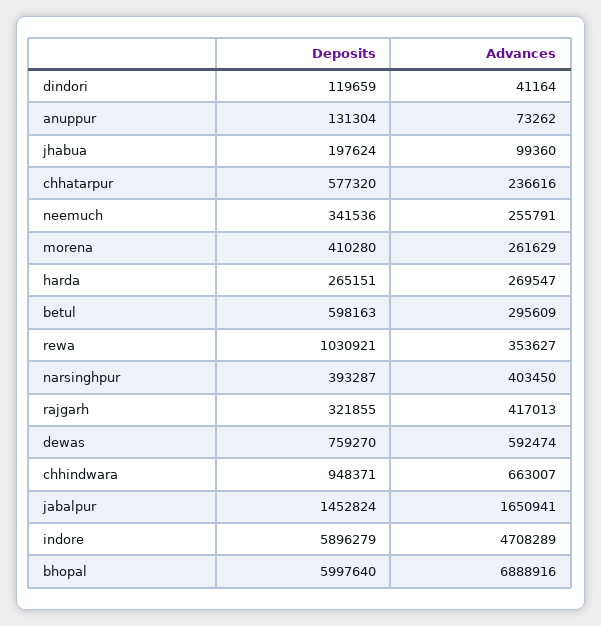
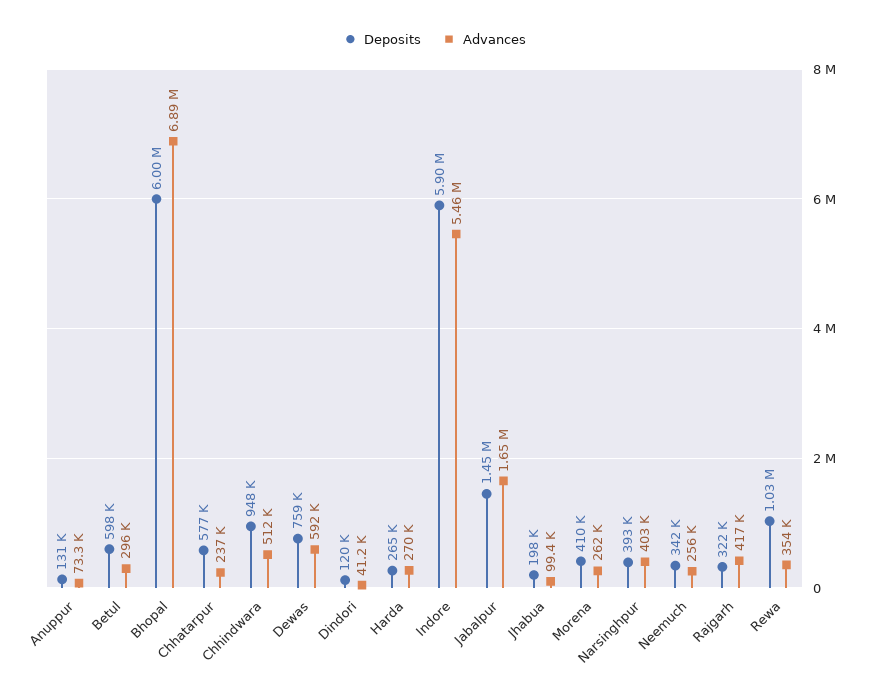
  {
    "Deposits": {
      "dindori": 119659,
      "anuppur": 131304,
      "jhabua": 197624,
      "chhatarpur": 577320,
      "neemuch": 341536,
      "morena": 410280,
      "harda": 265151,
      "betul": 598163,
      "rewa": 1030921,
      "narsinghpur": 393287,
      "rajgarh": 321855,
      "dewas": 759270,
      "chhindwara": 948371,
      "jabalpur": 1452824,
      "indore": 5896279,
      "bhopal": 5997640
    },
    "Advances": {
      "dindori": 41164,
      "anuppur": 73262,
      "jhabua": 99360,
      "chhatarpur": 236616,
      "neemuch": 255791,
      "morena": 261629,
      "harda": 269547,
      "betul": 295609,
      "rewa": 353627,
      "narsinghpur": 403450,
      "rajgarh": 417013,
      "dewas": 592474,
-     "chhindwara": 663007,
+     "chhindwara": 512000,
      "jabalpur": 1650941,
-     "indore": 4708289,
+     "indore": 5460000,
      "bhopal": 6888916
    }
  }

